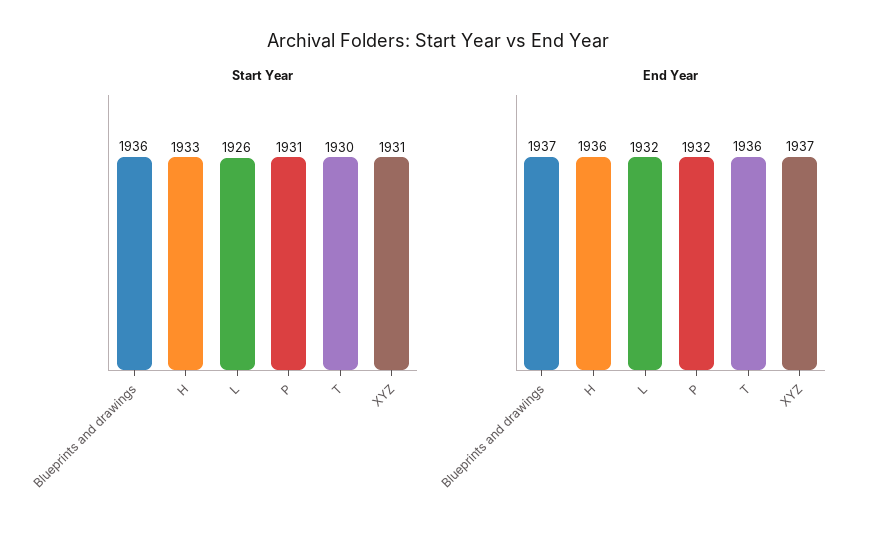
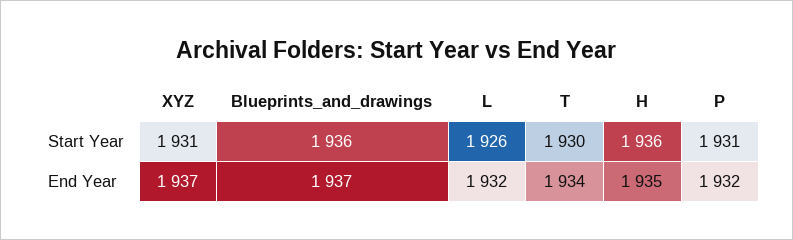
  {
    "Start Year": {
      "Blueprints and drawings": 1936,
-     "H": 1933,
+     "H": 1936,
      "L": 1926,
      "P": 1931,
      "T": 1930,
      "XYZ": 1931
    },
    "End Year": {
      "Blueprints and drawings": 1937,
-     "H": 1936,
+     "H": 1935,
      "L": 1932,
      "P": 1932,
-     "T": 1936,
+     "T": 1934,
      "XYZ": 1937
    }
  }

